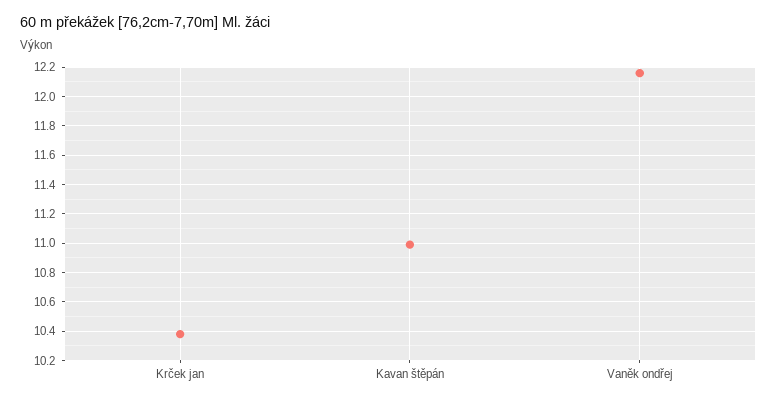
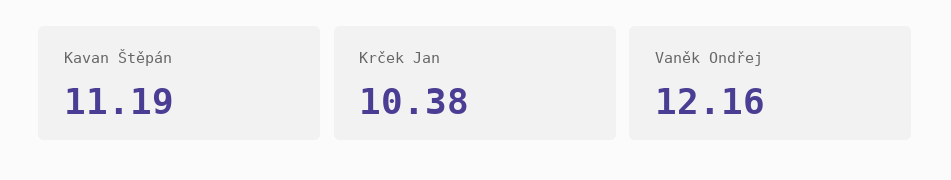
  {
    "Krček jan": 10.38,
-   "Kavan štěpán": 11,
+   "Kavan štěpán": 11.19,
    "Vaněk ondřej": 12.16
  }

